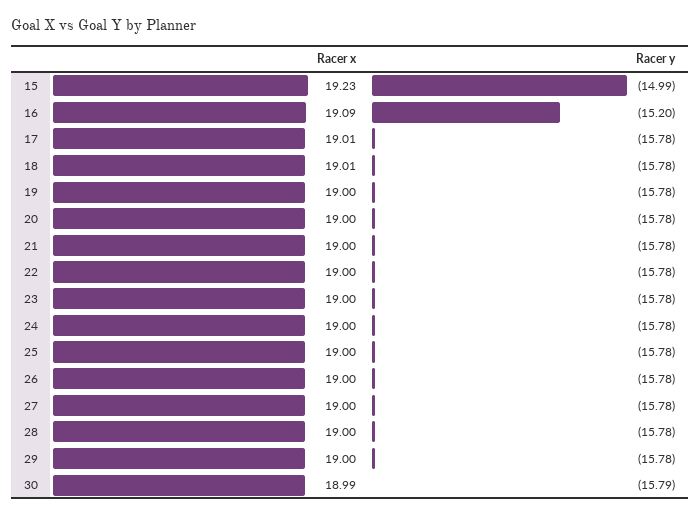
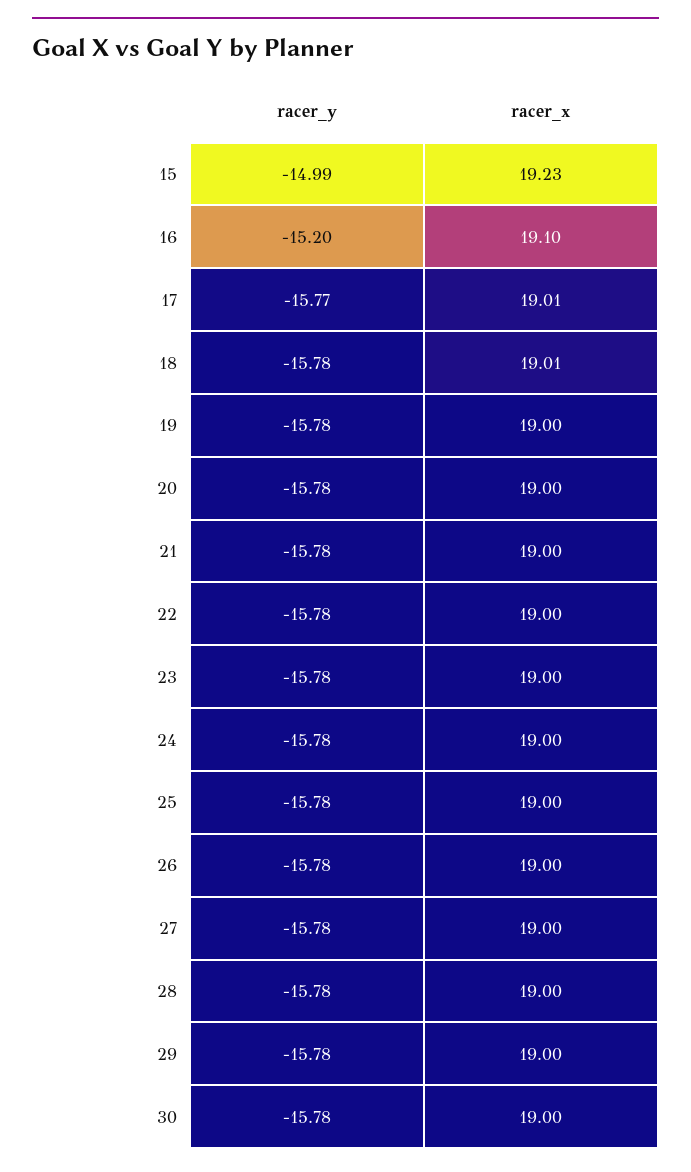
  {
    "Racer x": {
      "15": 19.23,
-     "16": 19.09,
+     "16": 19.1,
      "17": 19.01,
      "18": 19.01,
      "19": 19,
      "20": 19,
      "21": 19,
      "22": 19,
      "23": 19,
      "24": 19,
      "25": 19,
      "26": 19,
      "27": 19,
      "28": 19,
      "29": 19,
-     "30": 18.99
+     "30": 19
    },
    "Racer y": {
      "15": -14.99,
      "16": -15.2,
-     "17": -15.78,
+     "17": -15.77,
      "18": -15.78,
      "19": -15.78,
      "20": -15.78,
      "21": -15.78,
      "22": -15.78,
      "23": -15.78,
      "24": -15.78,
      "25": -15.78,
      "26": -15.78,
      "27": -15.78,
      "28": -15.78,
      "29": -15.78,
-     "30": -15.79
+     "30": -15.78
    }
  }

